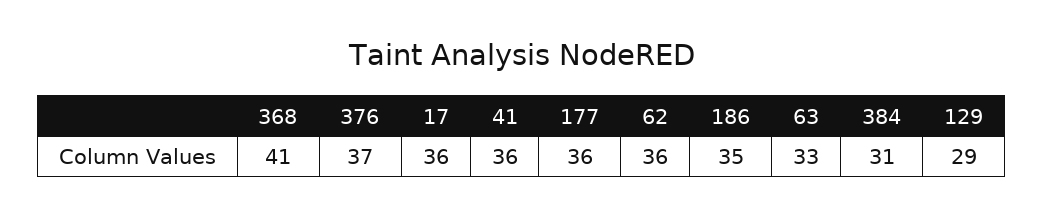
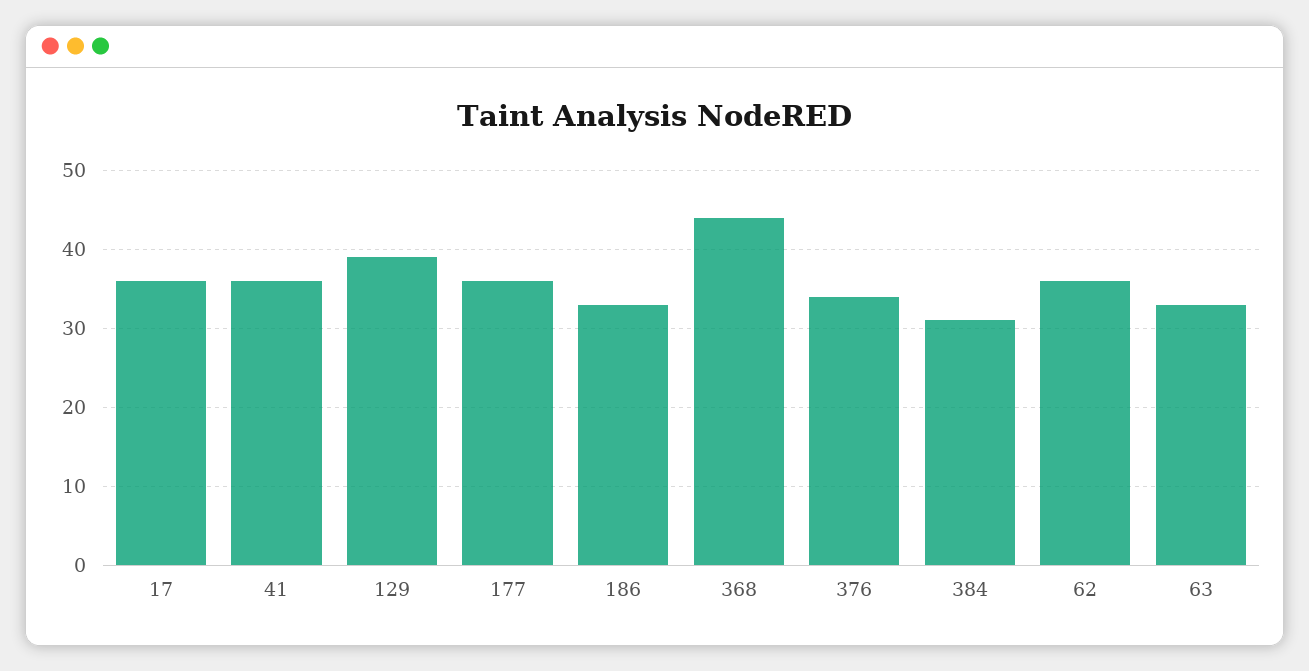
  {
-   "368": 41,
+   "368": 44,
-   "376": 37,
+   "376": 34,
    "17": 36,
    "41": 36,
    "177": 36,
    "62": 36,
-   "186": 35,
+   "186": 33,
    "63": 33,
    "384": 31,
-   "129": 29
+   "129": 39
  }

